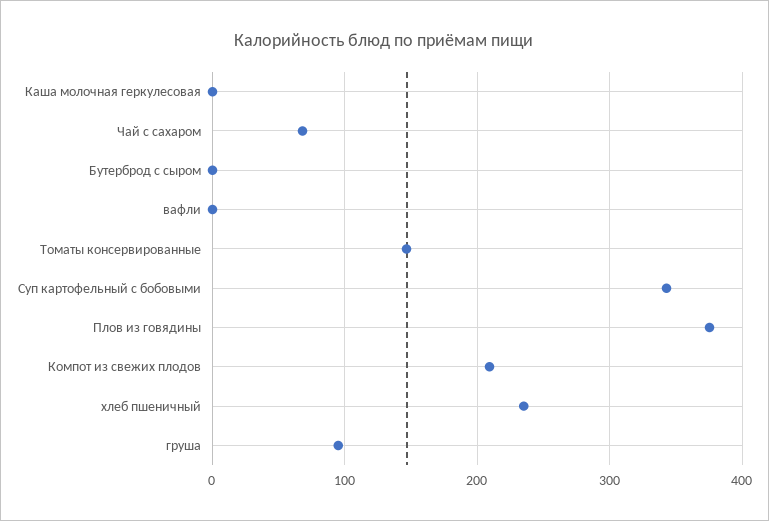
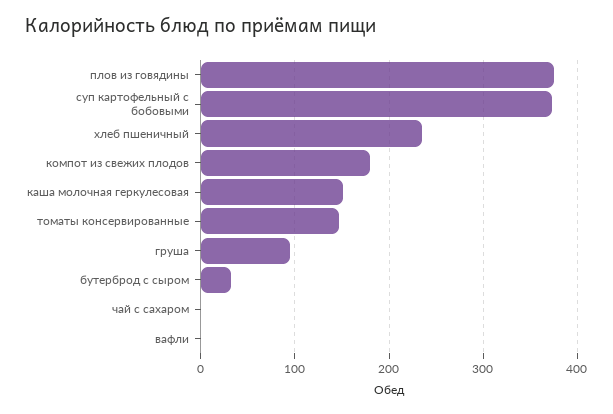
  {
-   "Каша молочная геркулесовая": 0,
+   "Каша молочная геркулесовая": 150,
-   "Чай с сахаром": 70,
+   "Чай с сахаром": 0,
-   "Бутерброд с сыром": 0,
+   "Бутерброд с сыром": 30,
    "вафли": 0,
    "Томаты консервированные": 150,
-   "Суп картофельный с бобовыми": 340,
+   "Суп картофельный с бобовыми": 370,
    "Плов из говядины": 380,
-   "Компот из свежих плодов": 210,
+   "Компот из свежих плодов": 180,
    "хлеб пшеничный": 240,
    "груша": 100
  }

